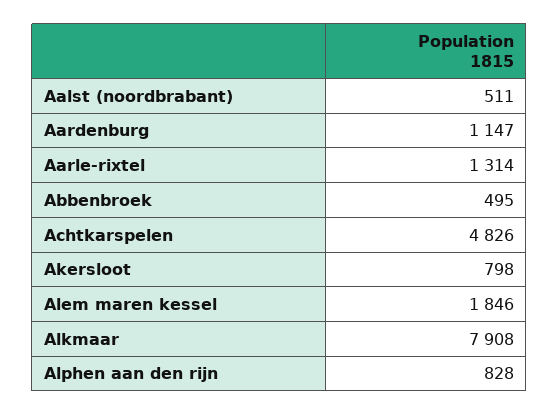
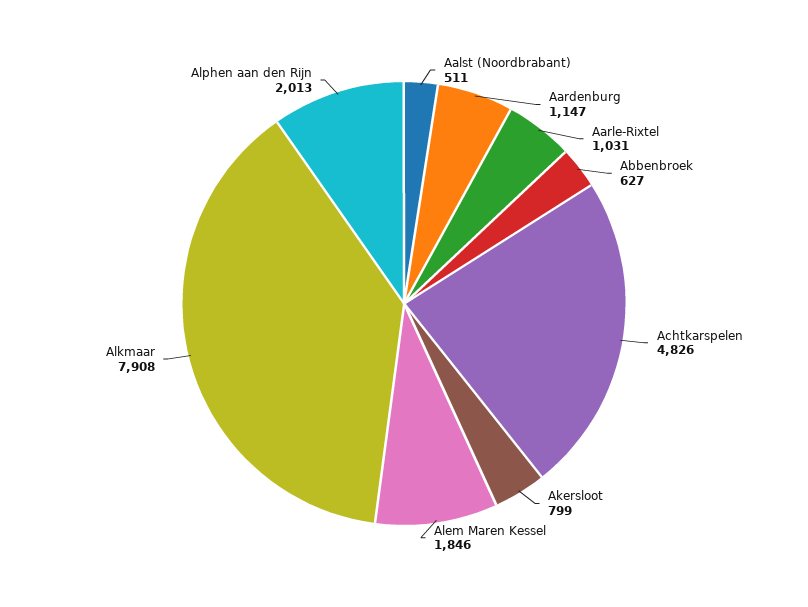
  {
    "Aalst (noordbrabant)": 511,
    "Aardenburg": 1147,
-   "Aarle-rixtel": 1314,
+   "Aarle-rixtel": 1031,
-   "Abbenbroek": 495,
+   "Abbenbroek": 627,
    "Achtkarspelen": 4826,
-   "Akersloot": 798,
+   "Akersloot": 799,
    "Alem maren kessel": 1846,
    "Alkmaar": 7908,
-   "Alphen aan den rijn": 828
+   "Alphen aan den rijn": 2013
  }

